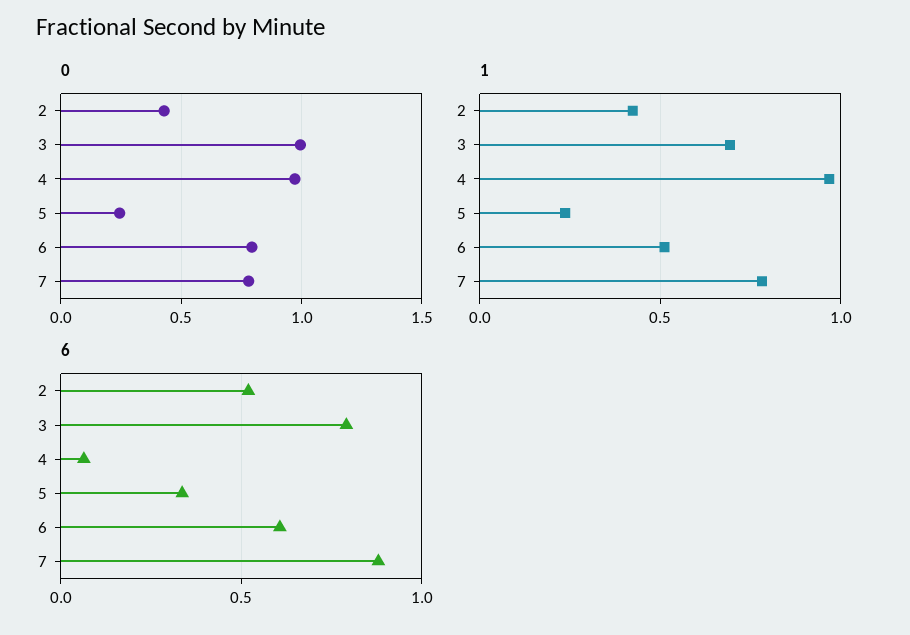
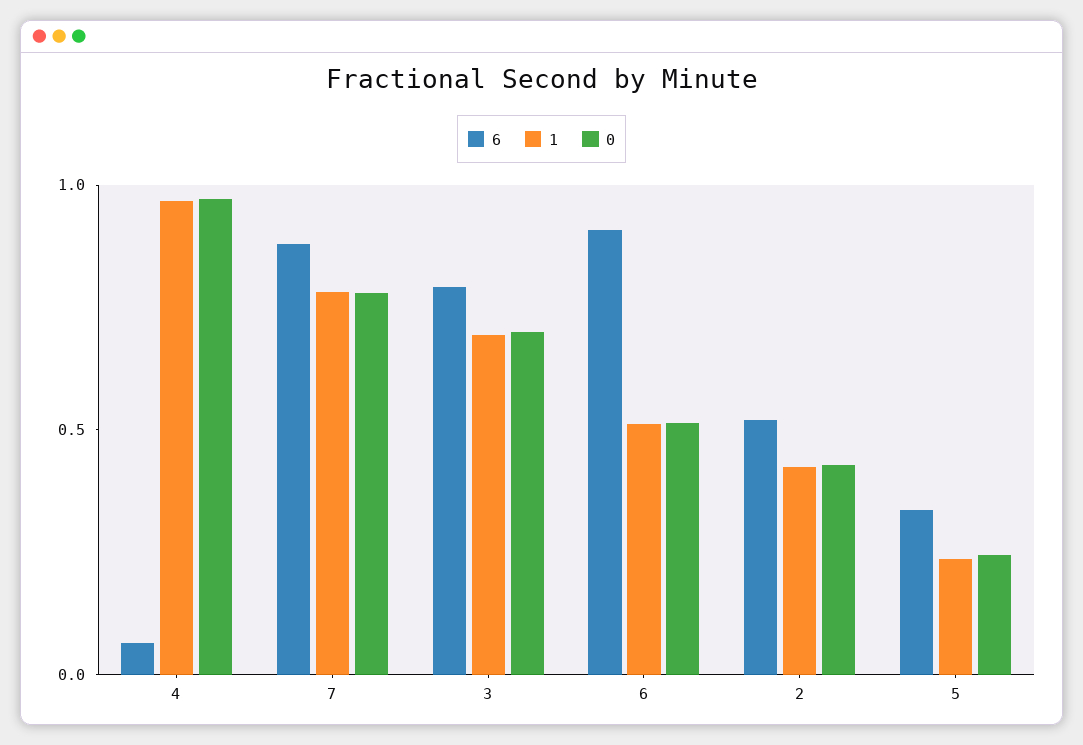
  {
    "0": {
      "2": 0.45,
-     "3": 1,
+     "3": 0.7,
      "4": 0.95,
      "5": 0.25,
-     "6": 0.8,
+     "6": 0.5,
      "7": 0.8
    },
    "1": {
      "2": 0.4,
      "3": 0.7,
      "4": 0.95,
      "5": 0.25,
      "6": 0.5,
      "7": 0.8
    },
    "6": {
      "2": 0.5,
      "3": 0.8,
      "4": 0.05,
      "5": 0.35,
-     "6": 0.6,
+     "6": 0.9,
      "7": 0.9
    }
  }

